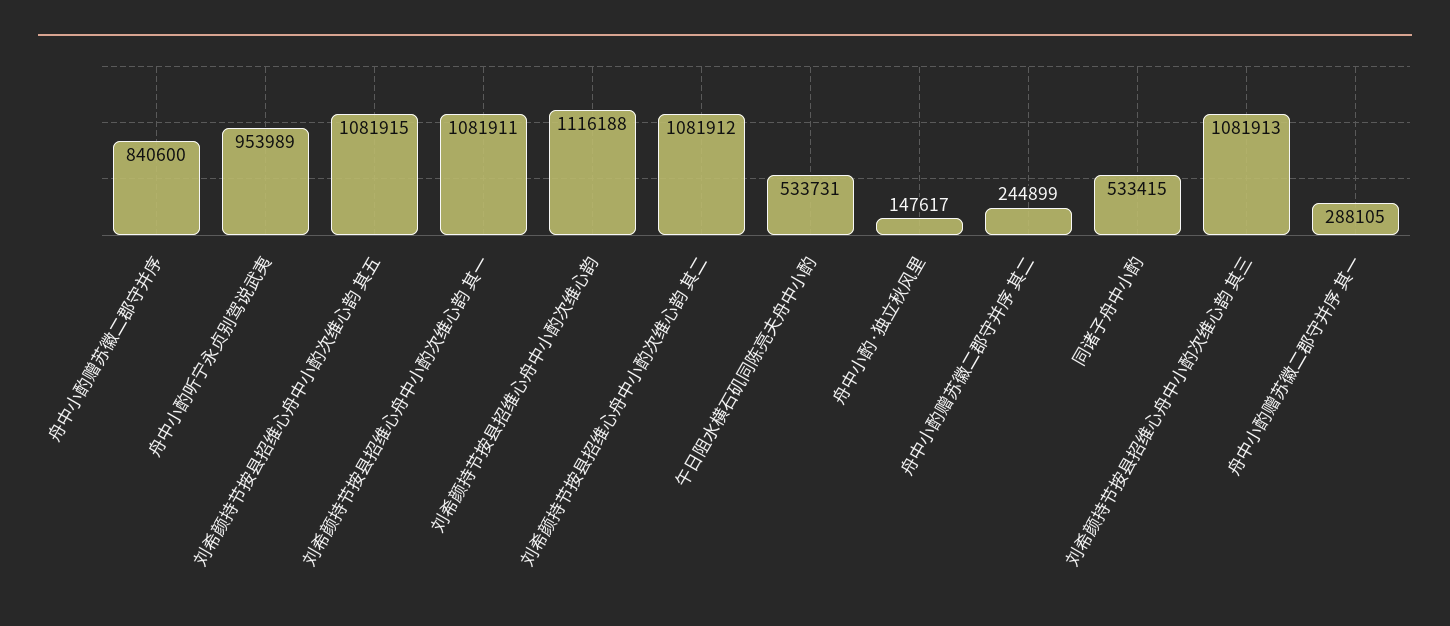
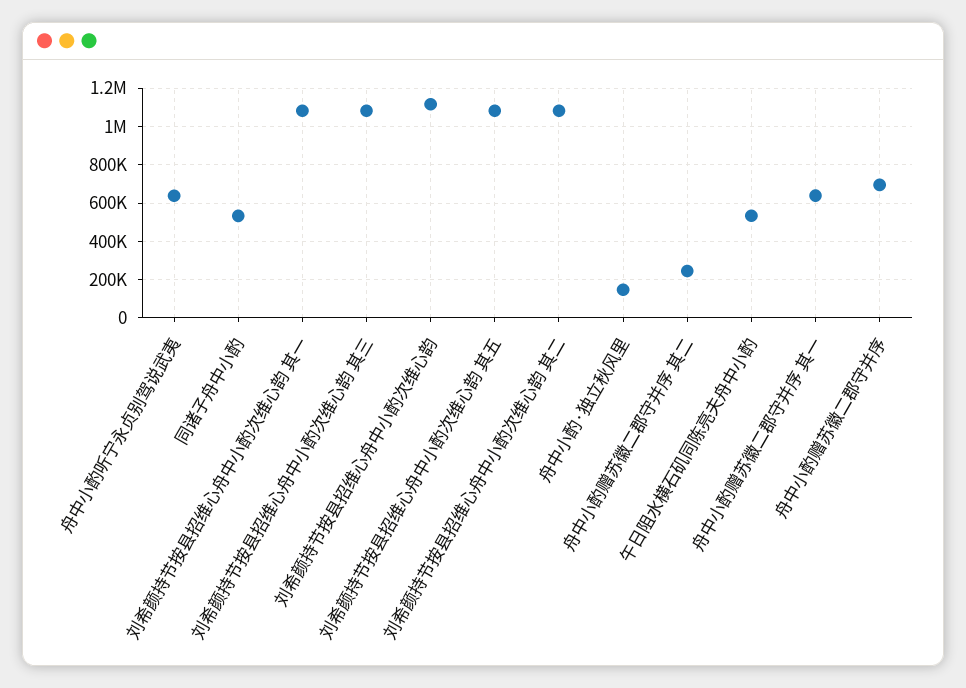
  {
-   "舟中小酌赠苏徽二郡守并序": 840600,
+   "舟中小酌赠苏徽二郡守并序": 700000,
-   "舟中小酌听宁永贞别驾说武夷": 953989,
+   "舟中小酌听宁永贞别驾说武夷": 650000,
    "刘希颜持节按县招维心舟中小酌次维心韵 其五": 1081915,
    "刘希颜持节按县招维心舟中小酌次维心韵 其一": 1081911,
    "刘希颜持节按县招维心舟中小酌次维心韵": 1116188,
    "刘希颜持节按县招维心舟中小酌次维心韵 其二": 1081912,
    "午日阻水横石矶同陈亮夫舟中小酌": 533731,
    "舟中小酌·独立秋风里": 147617,
    "舟中小酌赠苏徽二郡守并序 其二": 244899,
    "同诸子舟中小酌": 533415,
    "刘希颜持节按县招维心舟中小酌次维心韵 其三": 1081913,
-   "舟中小酌赠苏徽二郡守并序 其一": 288105
+   "舟中小酌赠苏徽二郡守并序 其一": 650000
  }

